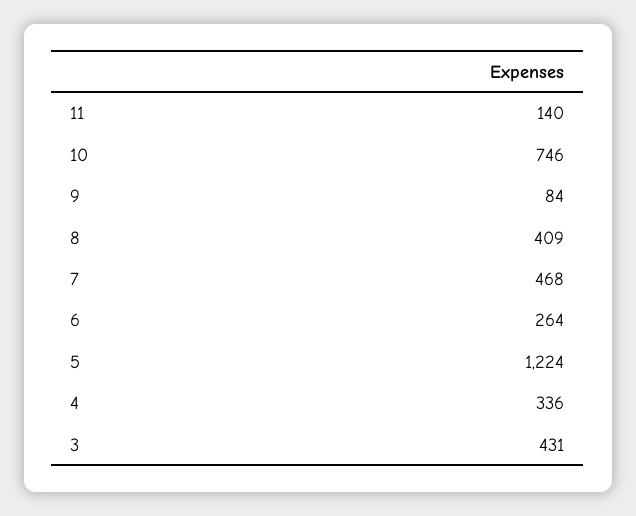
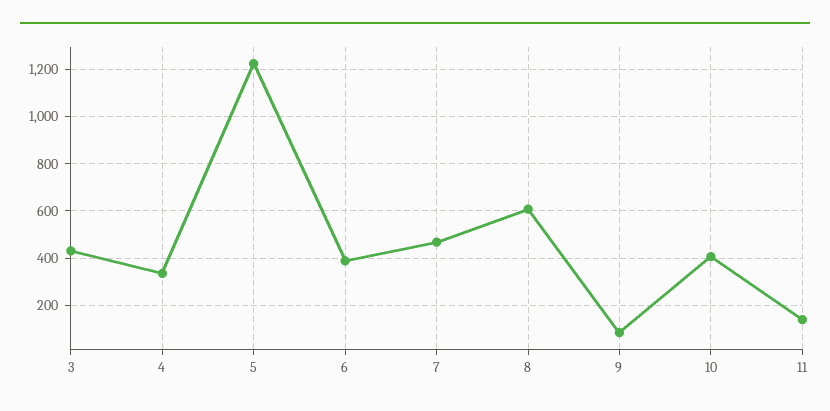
  {
    "11": 140,
-   "10": 746,
+   "10": 400,
    "9": 84,
-   "8": 409,
+   "8": 600,
    "7": 468,
-   "6": 264,
+   "6": 400,
    "5": 1224,
    "4": 336,
    "3": 431
  }

